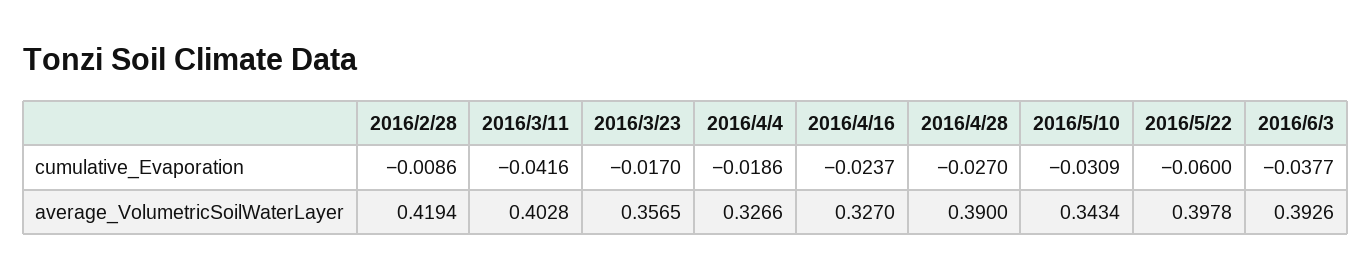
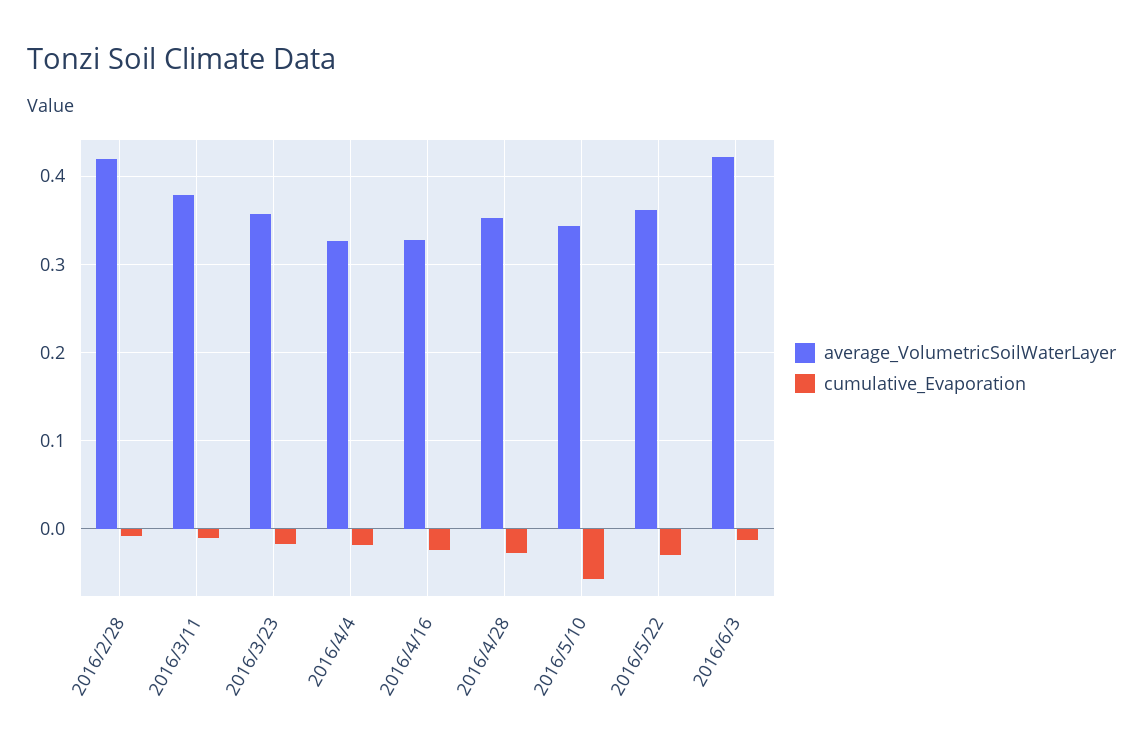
  {
    "cumulative_Evaporation": {
      "2016/2/28": -0.0086,
-     "2016/3/11": -0.0416,
+     "2016/3/11": -0.01,
      "2016/3/23": -0.017,
      "2016/4/4": -0.0186,
      "2016/4/16": -0.0237,
      "2016/4/28": -0.027,
-     "2016/5/10": -0.0309,
+     "2016/5/10": -0.06,
-     "2016/5/22": -0.06,
+     "2016/5/22": -0.03,
-     "2016/6/3": -0.0377
+     "2016/6/3": -0.01
    },
    "average_VolumetricSoilWaterLayer": {
      "2016/2/28": 0.4194,
-     "2016/3/11": 0.4028,
+     "2016/3/11": 0.38,
      "2016/3/23": 0.3565,
      "2016/4/4": 0.3266,
      "2016/4/16": 0.327,
-     "2016/4/28": 0.39,
+     "2016/4/28": 0.35,
      "2016/5/10": 0.3434,
-     "2016/5/22": 0.3978,
+     "2016/5/22": 0.36,
-     "2016/6/3": 0.3926
+     "2016/6/3": 0.42
    }
  }

